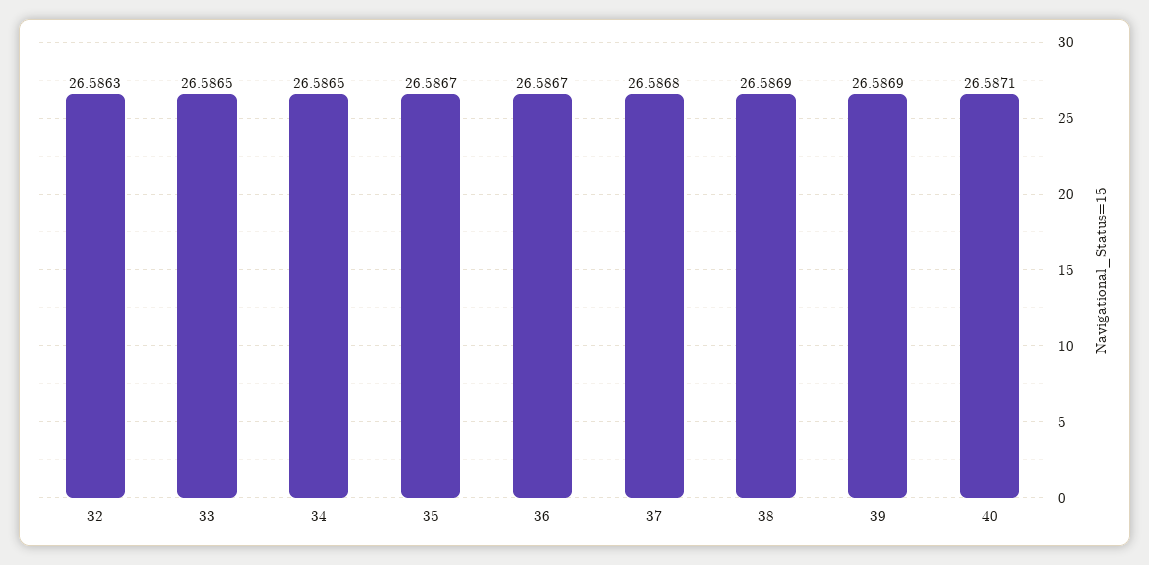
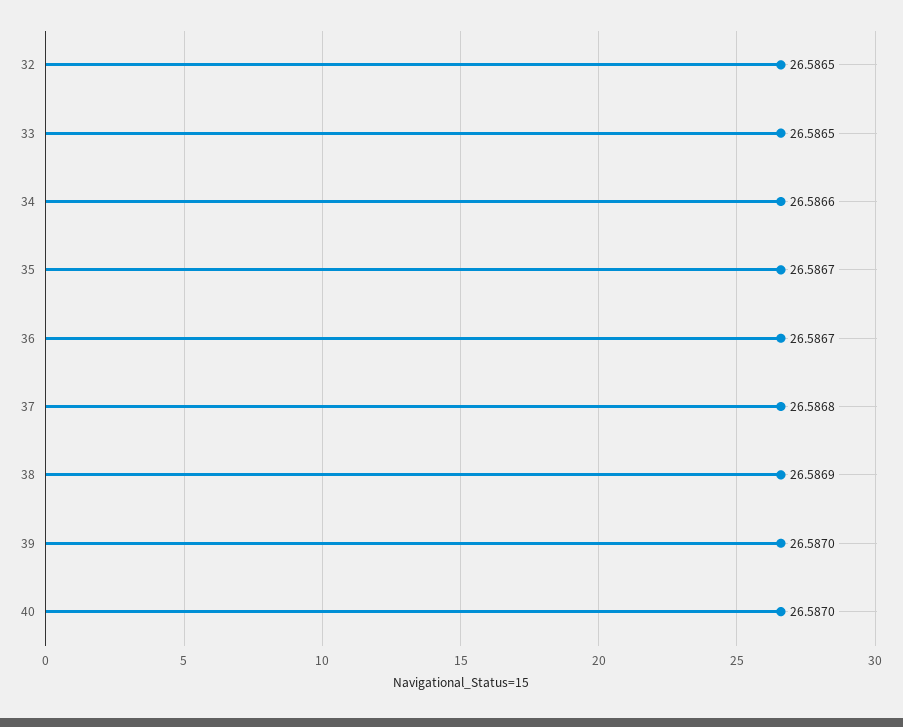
  {
-   "32": 26.5863,
+   "32": 26.5865,
    "33": 26.5865,
-   "34": 26.5865,
+   "34": 26.5866,
    "35": 26.5867,
    "36": 26.5867,
    "37": 26.5868,
    "38": 26.5869,
-   "39": 26.5869,
+   "39": 26.587,
-   "40": 26.5871
+   "40": 26.587
  }

